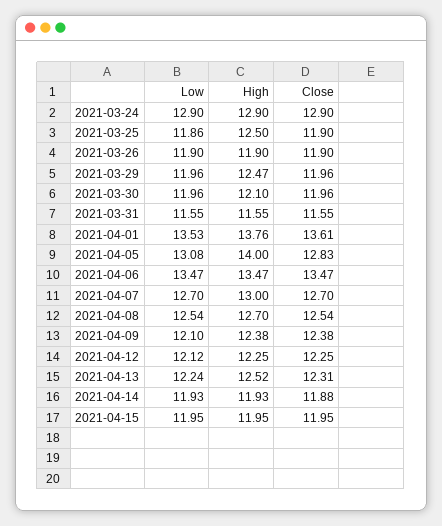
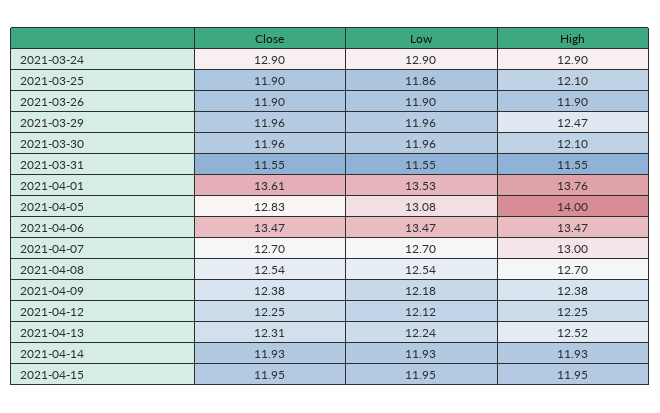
  {
    "Low": {
      "2021-03-24": 12.9,
      "2021-03-25": 11.86,
      "2021-03-26": 11.9,
      "2021-03-29": 11.96,
      "2021-03-30": 11.96,
      "2021-03-31": 11.55,
      "2021-04-01": 13.53,
      "2021-04-05": 13.08,
      "2021-04-06": 13.47,
      "2021-04-07": 12.7,
      "2021-04-08": 12.54,
-     "2021-04-09": 12.1,
+     "2021-04-09": 12.18,
      "2021-04-12": 12.12,
      "2021-04-13": 12.24,
      "2021-04-14": 11.93,
      "2021-04-15": 11.95
    },
    "High": {
      "2021-03-24": 12.9,
-     "2021-03-25": 12.5,
+     "2021-03-25": 12.1,
      "2021-03-26": 11.9,
      "2021-03-29": 12.47,
      "2021-03-30": 12.1,
      "2021-03-31": 11.55,
      "2021-04-01": 13.76,
      "2021-04-05": 14,
      "2021-04-06": 13.47,
      "2021-04-07": 13,
      "2021-04-08": 12.7,
      "2021-04-09": 12.38,
      "2021-04-12": 12.25,
      "2021-04-13": 12.52,
      "2021-04-14": 11.93,
      "2021-04-15": 11.95
    },
    "Close": {
      "2021-03-24": 12.9,
      "2021-03-25": 11.9,
      "2021-03-26": 11.9,
      "2021-03-29": 11.96,
      "2021-03-30": 11.96,
      "2021-03-31": 11.55,
      "2021-04-01": 13.61,
      "2021-04-05": 12.83,
      "2021-04-06": 13.47,
      "2021-04-07": 12.7,
      "2021-04-08": 12.54,
      "2021-04-09": 12.38,
      "2021-04-12": 12.25,
      "2021-04-13": 12.31,
-     "2021-04-14": 11.88,
+     "2021-04-14": 11.93,
      "2021-04-15": 11.95
    }
  }

